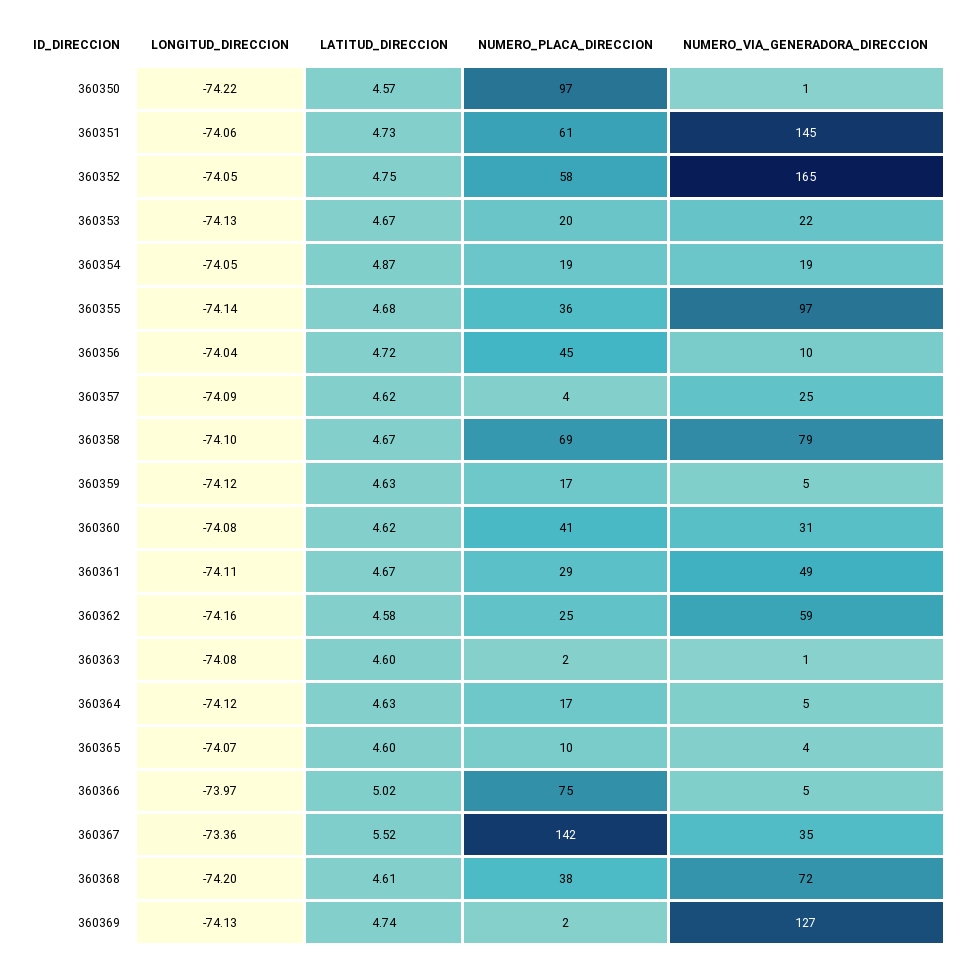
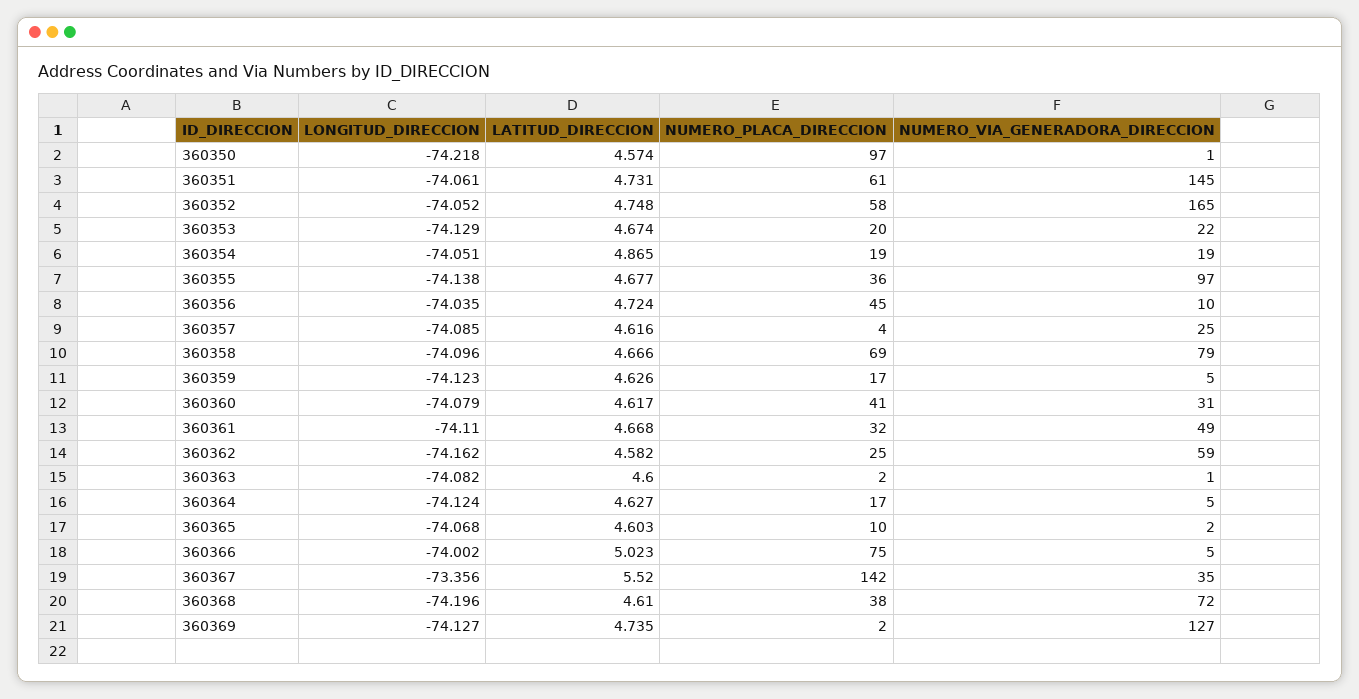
  {
    "LONGITUD_DIRECCION": {
      "360350": -74.218,
      "360351": -74.061,
      "360352": -74.052,
      "360353": -74.129,
      "360354": -74.051,
      "360355": -74.138,
      "360356": -74.035,
      "360357": -74.085,
      "360358": -74.096,
      "360359": -74.123,
      "360360": -74.079,
      "360361": -74.11,
      "360362": -74.162,
      "360363": -74.082,
      "360364": -74.124,
      "360365": -74.068,
-     "360366": -73.97,
+     "360366": -74.002,
      "360367": -73.356,
      "360368": -74.196,
      "360369": -74.127
    },
    "LATITUD_DIRECCION": {
      "360350": 4.574,
      "360351": 4.731,
      "360352": 4.748,
      "360353": 4.674,
      "360354": 4.865,
      "360355": 4.677,
      "360356": 4.724,
      "360357": 4.616,
      "360358": 4.666,
      "360359": 4.626,
      "360360": 4.617,
      "360361": 4.668,
      "360362": 4.582,
      "360363": 4.6,
      "360364": 4.627,
      "360365": 4.603,
      "360366": 5.023,
      "360367": 5.52,
      "360368": 4.61,
      "360369": 4.735
    },
    "NUMERO_PLACA_DIRECCION": {
      "360350": 97,
      "360351": 61,
      "360352": 58,
      "360353": 20,
      "360354": 19,
      "360355": 36,
      "360356": 45,
      "360357": 4,
      "360358": 69,
      "360359": 17,
      "360360": 41,
-     "360361": 29,
+     "360361": 32,
      "360362": 25,
      "360363": 2,
      "360364": 17,
      "360365": 10,
      "360366": 75,
      "360367": 142,
      "360368": 38,
      "360369": 2
    },
    "NUMERO_VIA_GENERADORA_DIRECCION": {
      "360350": 1,
      "360351": 145,
      "360352": 165,
      "360353": 22,
      "360354": 19,
      "360355": 97,
      "360356": 10,
      "360357": 25,
      "360358": 79,
      "360359": 5,
      "360360": 31,
      "360361": 49,
      "360362": 59,
      "360363": 1,
      "360364": 5,
-     "360365": 4,
+     "360365": 2,
      "360366": 5,
      "360367": 35,
      "360368": 72,
      "360369": 127
    }
  }

